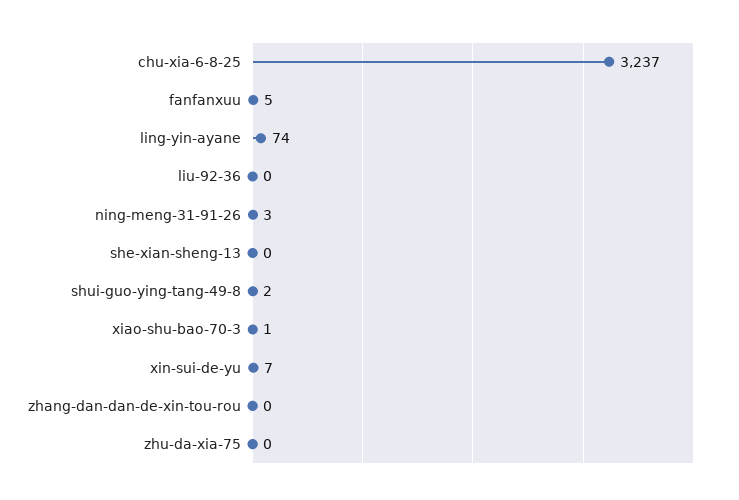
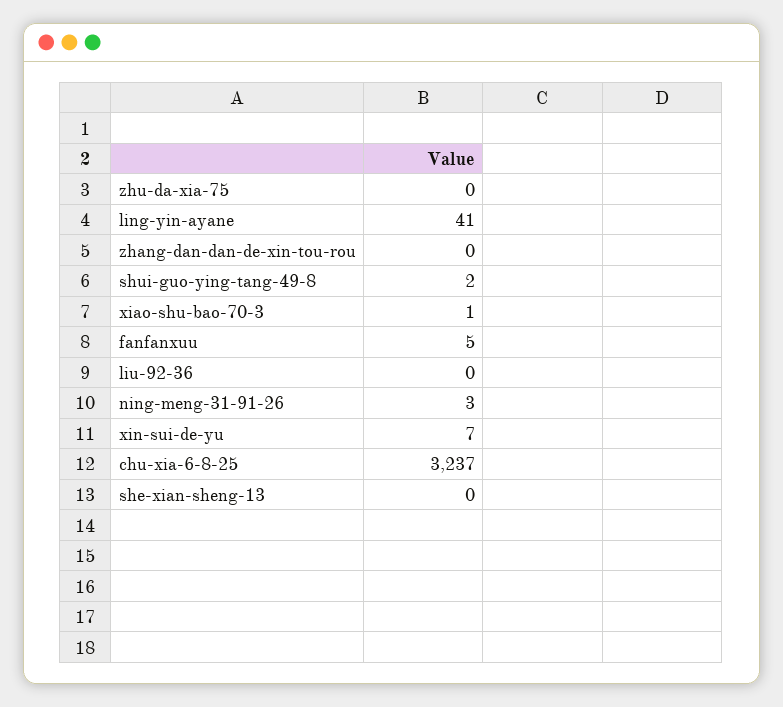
  {
    "chu-xia-6-8-25": 3237,
    "fanfanxuu": 5,
-   "ling-yin-ayane": 74,
+   "ling-yin-ayane": 41,
    "liu-92-36": 0,
    "ning-meng-31-91-26": 3,
    "she-xian-sheng-13": 0,
    "shui-guo-ying-tang-49-8": 2,
    "xiao-shu-bao-70-3": 1,
    "xin-sui-de-yu": 7,
    "zhang-dan-dan-de-xin-tou-rou": 0,
    "zhu-da-xia-75": 0
  }

